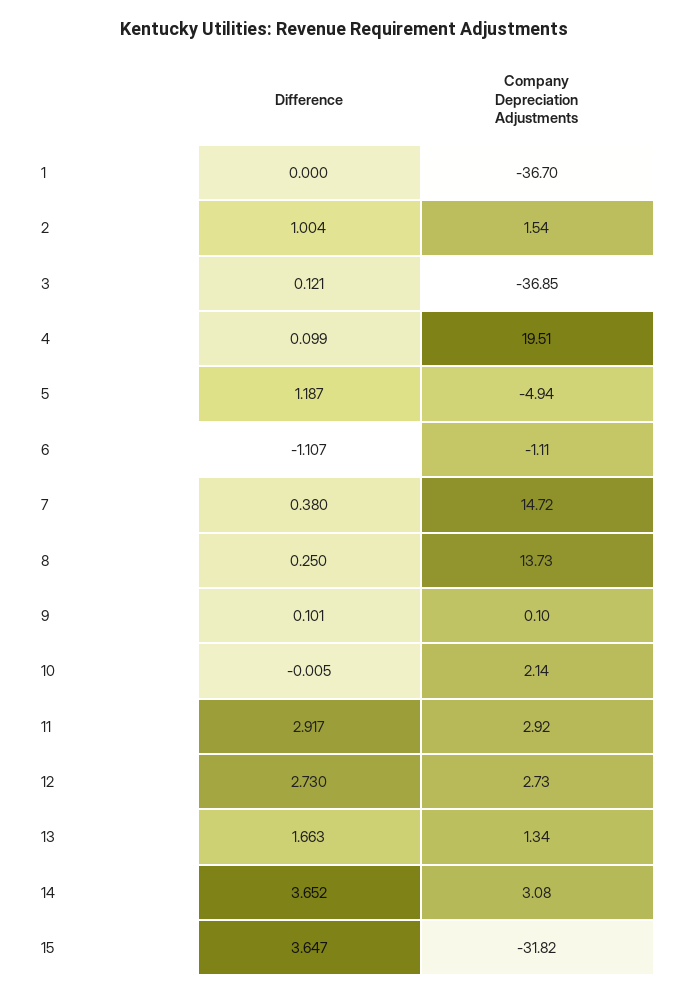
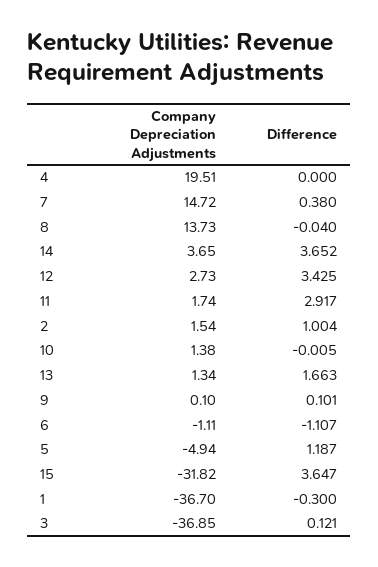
  {
    "Difference": {
-     "1": 0,
+     "1": -0.3,
      "2": 1.004,
      "3": 0.121,
-     "4": 0.099,
+     "4": 0,
      "5": 1.187,
      "6": -1.107,
      "7": 0.38,
-     "8": 0.25,
+     "8": -0.04,
      "9": 0.101,
      "10": -0.005,
      "11": 2.917,
-     "12": 2.73,
+     "12": 3.425,
      "13": 1.663,
      "14": 3.652,
      "15": 3.647
    },
    "Company Depreciation Adjustments": {
      "1": -36.7,
      "2": 1.54,
      "3": -36.85,
      "4": 19.51,
      "5": -4.94,
      "6": -1.11,
      "7": 14.72,
      "8": 13.73,
      "9": 0.1,
-     "10": 2.14,
+     "10": 1.38,
-     "11": 2.92,
+     "11": 1.74,
      "12": 2.73,
      "13": 1.34,
-     "14": 3.08,
+     "14": 3.65,
      "15": -31.82
    }
  }

